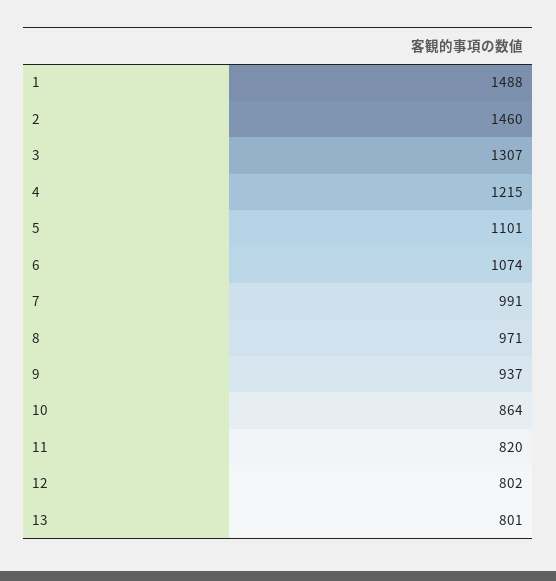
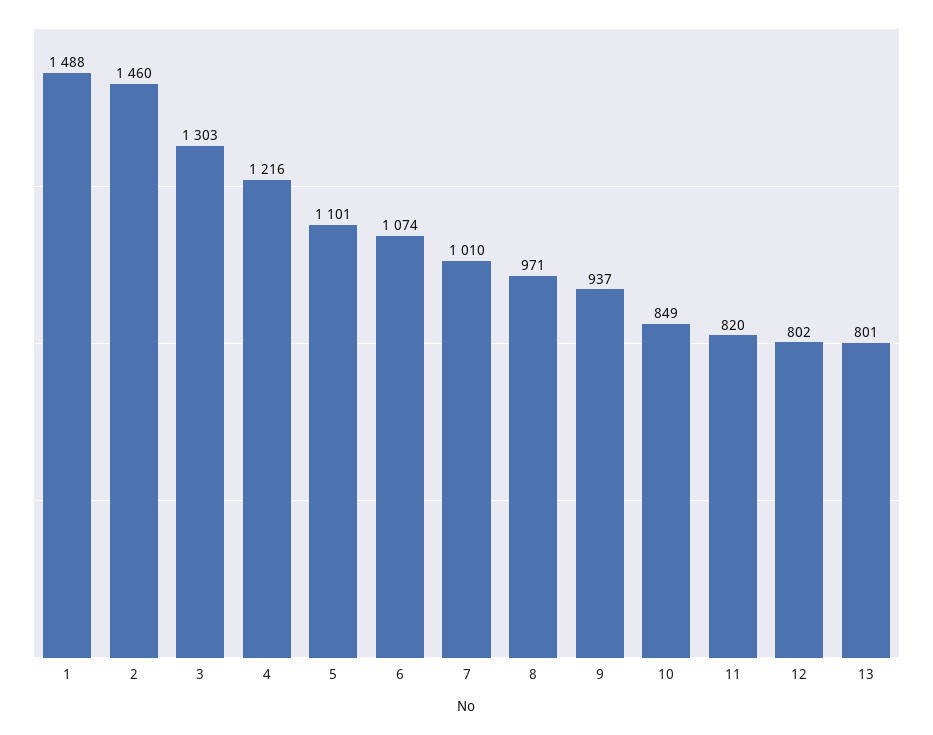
  {
    "1": 1488,
    "2": 1460,
-   "3": 1307,
+   "3": 1303,
-   "4": 1215,
+   "4": 1216,
    "5": 1101,
    "6": 1074,
-   "7": 991,
+   "7": 1010,
    "8": 971,
    "9": 937,
-   "10": 864,
+   "10": 849,
    "11": 820,
    "12": 802,
    "13": 801
  }

